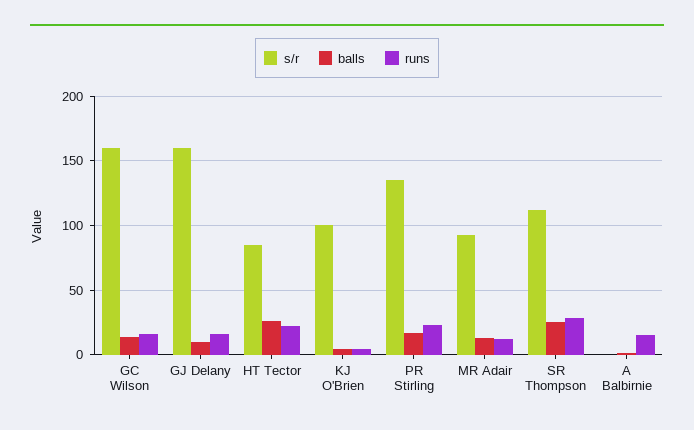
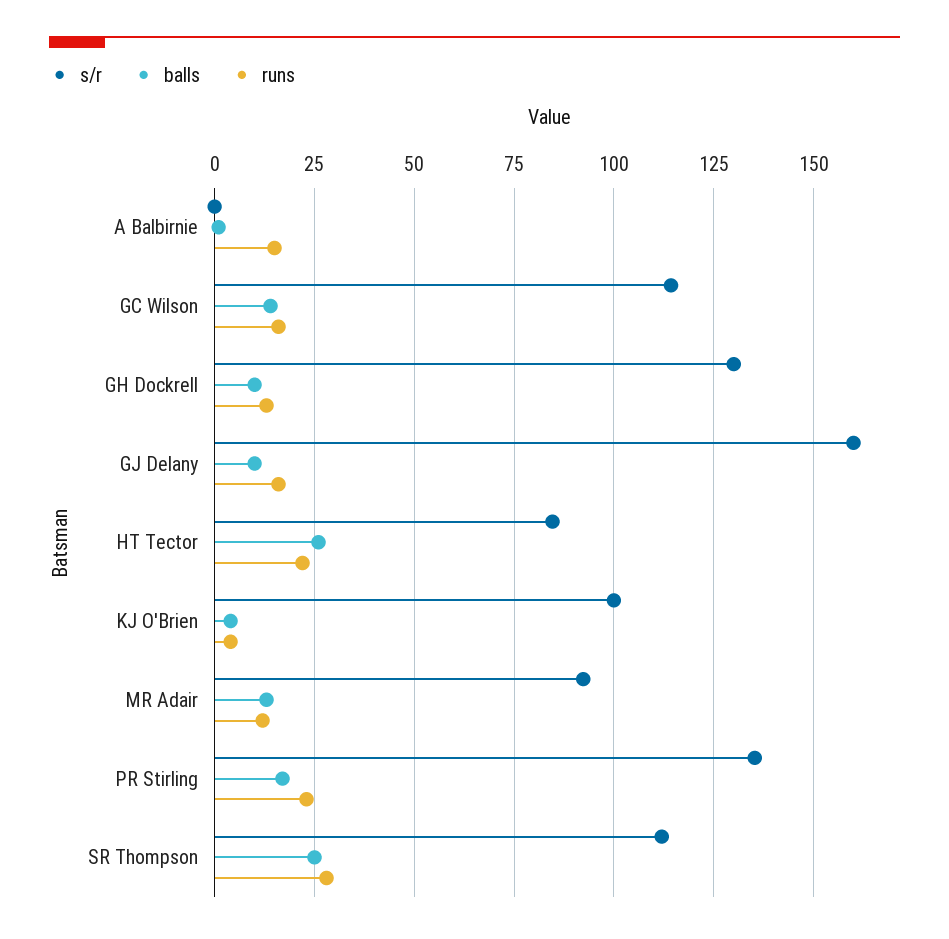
  {
    "s/r": {
-     "GC Wilson": 160,
+     "GC Wilson": 115,
      "GJ Delany": 160,
      "HT Tector": 85,
      "KJ O'Brien": 100,
      "PR Stirling": 135,
      "MR Adair": 92.5,
      "SR Thompson": 112.5,
-     "A Balbirnie": 0
+     "A Balbirnie": 0,
+     "GH Dockrell": 130
    },
    "balls": {
      "GC Wilson": 15,
      "GJ Delany": 10,
      "HT Tector": 25,
      "KJ O'Brien": 5,
      "PR Stirling": 17.5,
      "MR Adair": 12.5,
      "SR Thompson": 25,
-     "A Balbirnie": 0
+     "A Balbirnie": 0,
+     "GH Dockrell": 10
    },
    "runs": {
      "GC Wilson": 15,
      "GJ Delany": 15,
      "HT Tector": 22.5,
      "KJ O'Brien": 5,
      "PR Stirling": 22.5,
      "MR Adair": 12.5,
      "SR Thompson": 27.5,
-     "A Balbirnie": 15
+     "A Balbirnie": 15,
+     "GH Dockrell": 12.5
    }
  }

